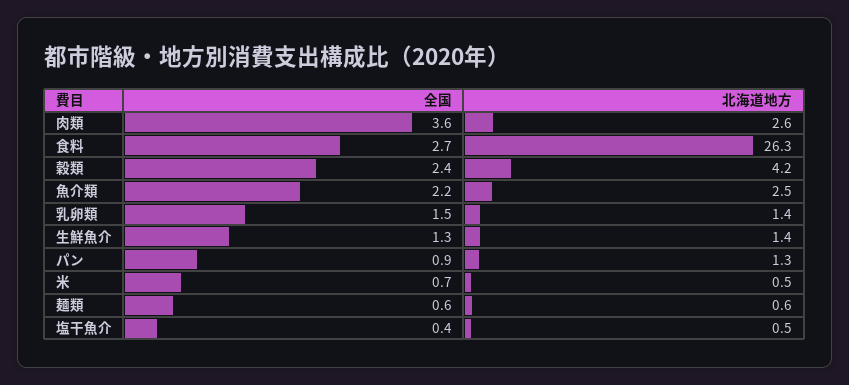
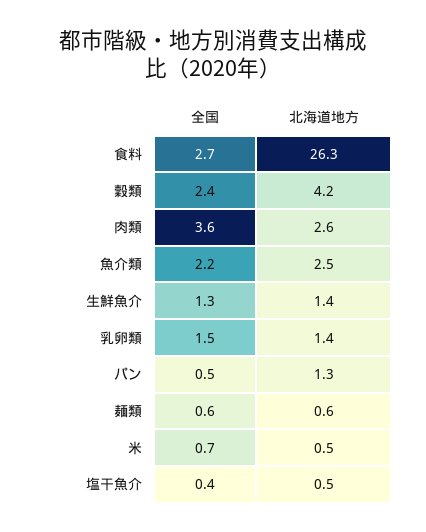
  {
    "全国": {
      "肉類": 3.6,
      "食料": 2.7,
      "穀類": 2.4,
      "魚介類": 2.2,
      "乳卵類": 1.5,
      "生鮮魚介": 1.3,
-     "パン": 0.9,
+     "パン": 0.5,
      "米": 0.7,
      "麺類": 0.6,
      "塩干魚介": 0.4
    },
    "北海道地方": {
      "肉類": 2.6,
      "食料": 26.3,
      "穀類": 4.2,
      "魚介類": 2.5,
      "乳卵類": 1.4,
      "生鮮魚介": 1.4,
      "パン": 1.3,
      "米": 0.5,
      "麺類": 0.6,
      "塩干魚介": 0.5
    }
  }

